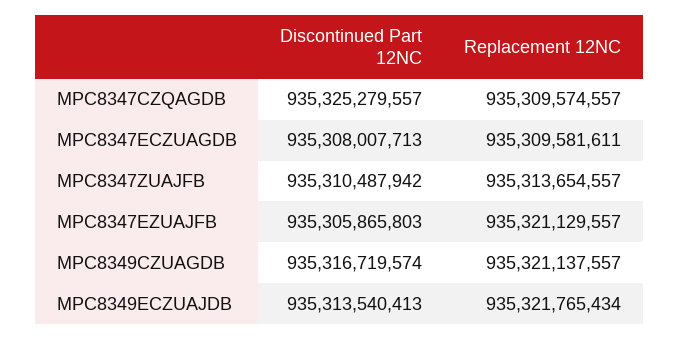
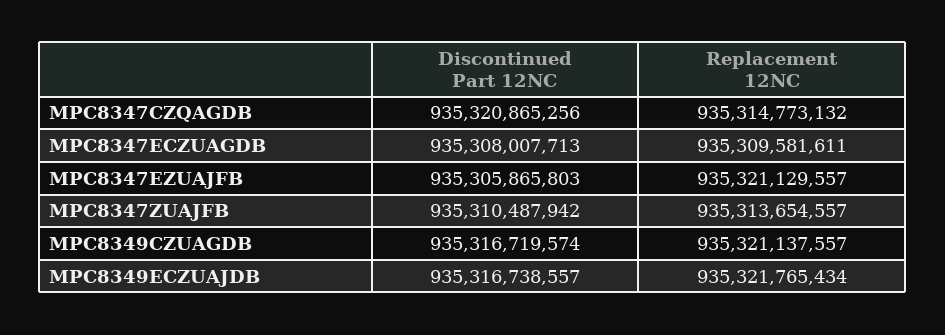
  {
    "Discontinued Part 12NC": {
-     "MPC8347CZQAGDB": 935325279557,
+     "MPC8347CZQAGDB": 935320865256,
      "MPC8347ECZUAGDB": 935308007713,
      "MPC8347ZUAJFB": 935310487942,
      "MPC8347EZUAJFB": 935305865803,
      "MPC8349CZUAGDB": 935316719574,
-     "MPC8349ECZUAJDB": 935313540413
+     "MPC8349ECZUAJDB": 935316738557
    },
    "Replacement 12NC": {
-     "MPC8347CZQAGDB": 935309574557,
+     "MPC8347CZQAGDB": 935314773132,
      "MPC8347ECZUAGDB": 935309581611,
      "MPC8347ZUAJFB": 935313654557,
      "MPC8347EZUAJFB": 935321129557,
      "MPC8349CZUAGDB": 935321137557,
      "MPC8349ECZUAJDB": 935321765434
    }
  }

